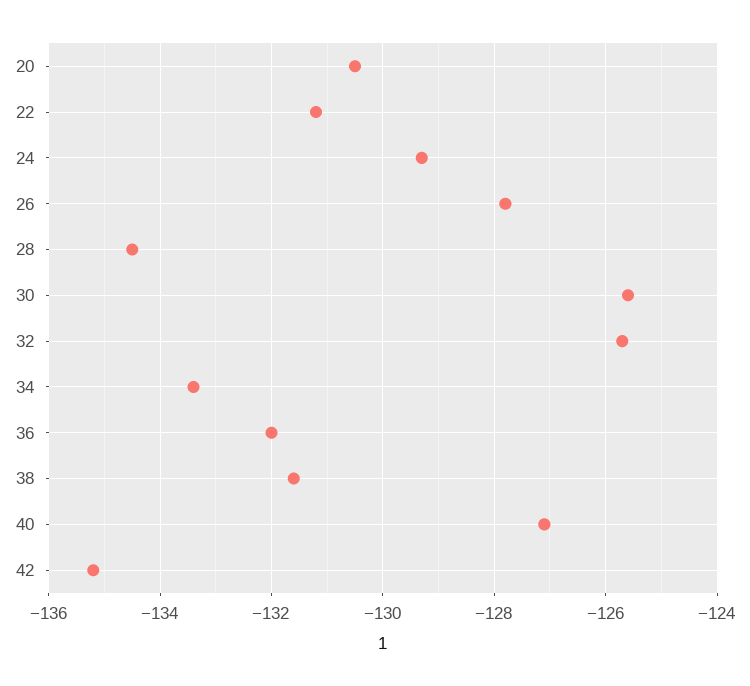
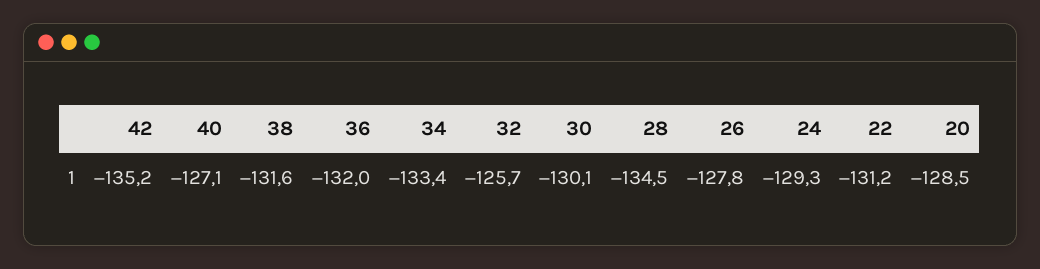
  {
-   "20": -130.5,
+   "20": -128.5,
    "22": -131.2,
    "24": -129.3,
    "26": -127.8,
    "28": -134.5,
-   "30": -125.5,
+   "30": -130.1,
    "32": -125.7,
    "34": -133.4,
    "36": -132,
    "38": -131.6,
    "40": -127.1,
    "42": -135.2
  }

